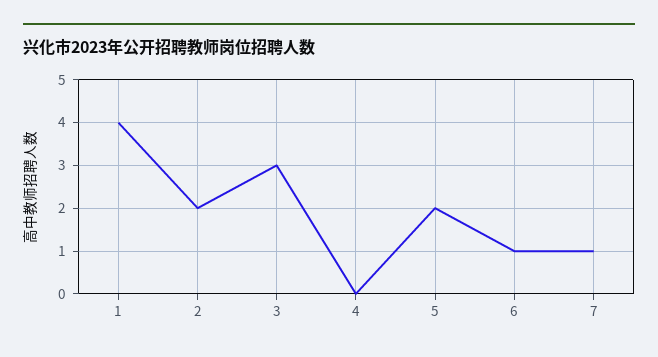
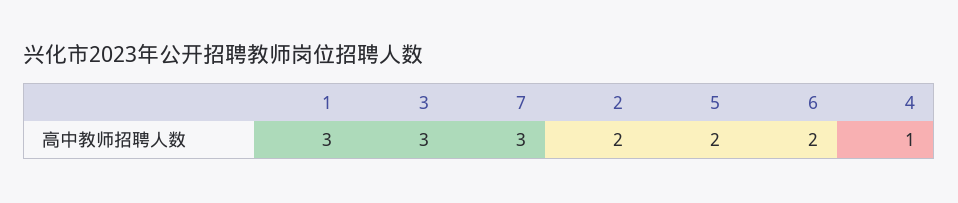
  {
-   "1": 4,
+   "1": 3,
    "2": 2,
    "3": 3,
-   "4": 0,
+   "4": 1,
    "5": 2,
-   "6": 1,
+   "6": 2,
-   "7": 1
+   "7": 3
  }

